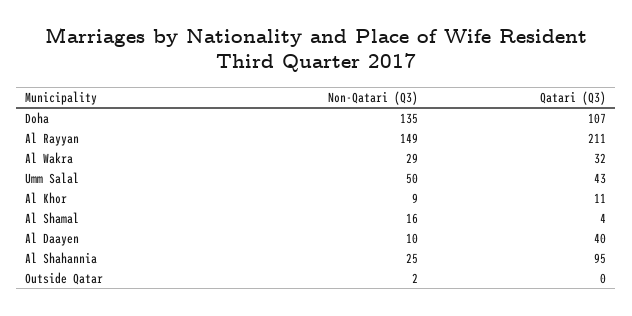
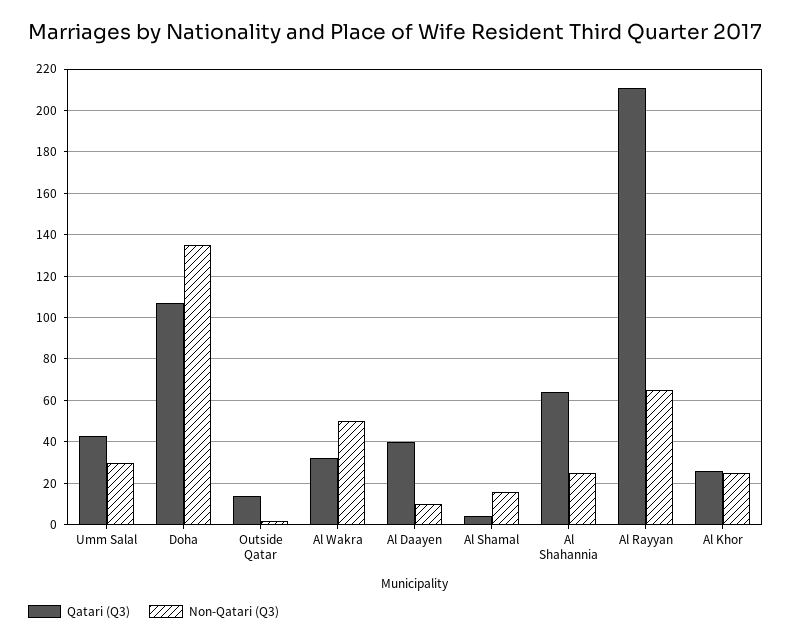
  {
    "Non-Qatari (Q3)": {
      "Doha": 135,
-     "Al Rayyan": 149,
+     "Al Rayyan": 65,
-     "Al Wakra": 29,
+     "Al Wakra": 50,
-     "Umm Salal": 50,
+     "Umm Salal": 30,
-     "Al Khor": 9,
+     "Al Khor": 25,
      "Al Shamal": 16,
      "Al Daayen": 10,
      "Al Shahannia": 25,
      "Outside Qatar": 2
    },
    "Qatari (Q3)": {
      "Doha": 107,
      "Al Rayyan": 211,
      "Al Wakra": 32,
      "Umm Salal": 43,
-     "Al Khor": 11,
+     "Al Khor": 25,
      "Al Shamal": 4,
      "Al Daayen": 40,
-     "Al Shahannia": 95,
+     "Al Shahannia": 65,
-     "Outside Qatar": 0
+     "Outside Qatar": 15
    }
  }

